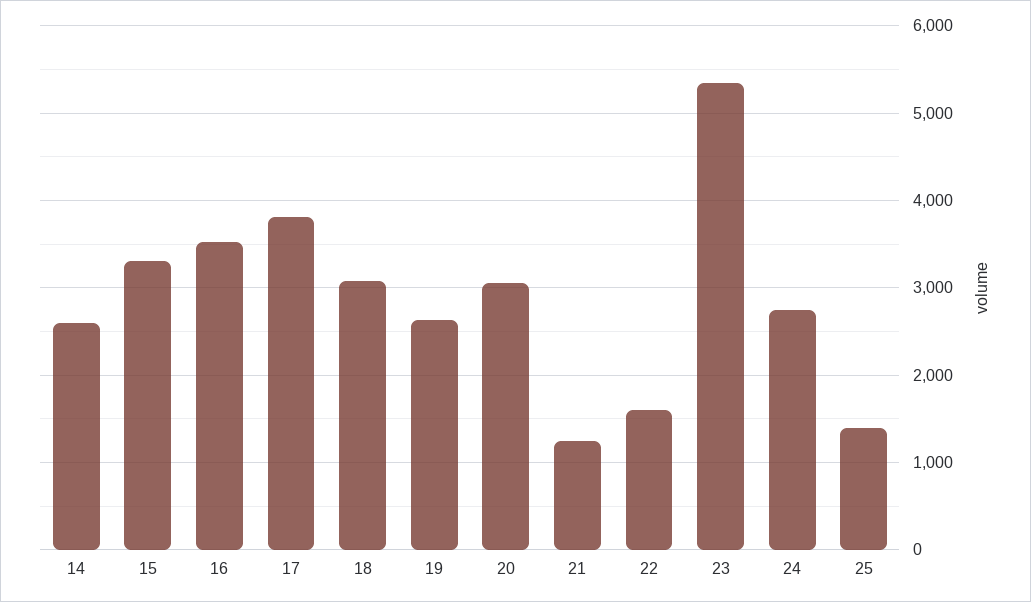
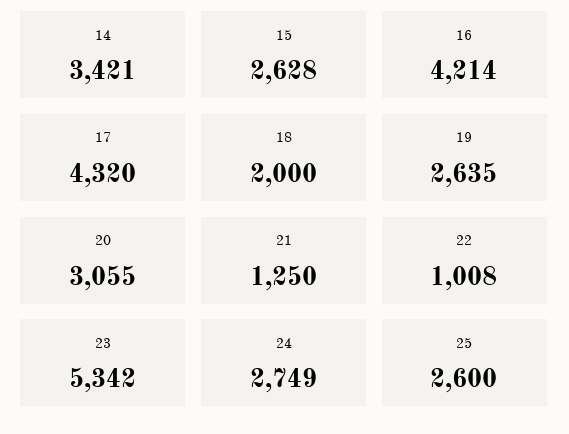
  {
-   "14": 2600,
+   "14": 3421,
-   "15": 3300,
+   "15": 2628,
-   "16": 3500,
+   "16": 4214,
-   "17": 3800,
+   "17": 4320,
-   "18": 3100,
+   "18": 2000,
    "19": 2635,
    "20": 3055,
    "21": 1250,
-   "22": 1600,
+   "22": 1008,
    "23": 5342,
    "24": 2749,
-   "25": 1400
+   "25": 2600
  }

